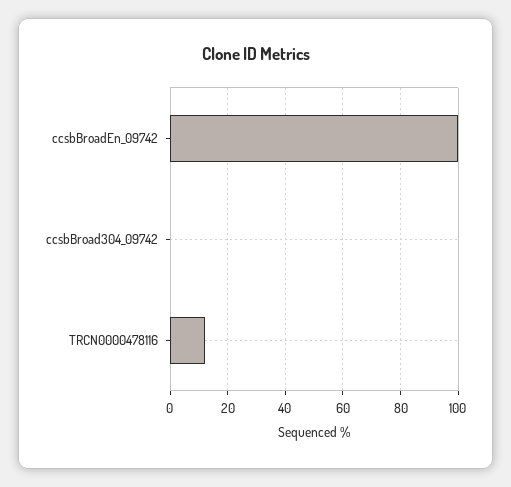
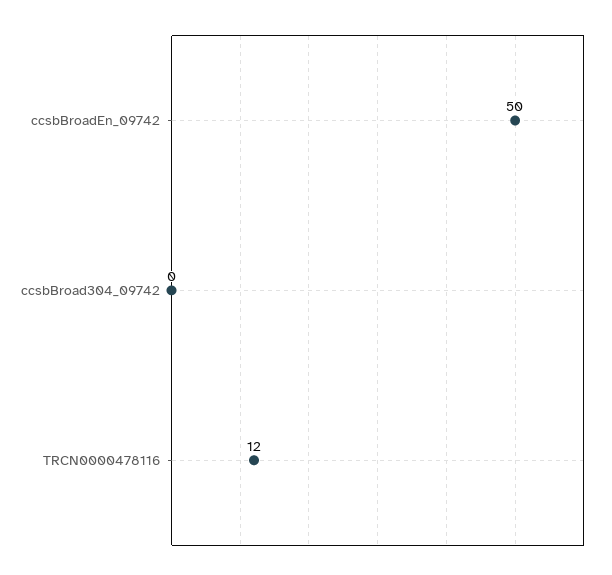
  {
-   "ccsbBroadEn_09742": 100,
+   "ccsbBroadEn_09742": 50,
    "ccsbBroad304_09742": 0,
    "TRCN0000478116": 12
  }

